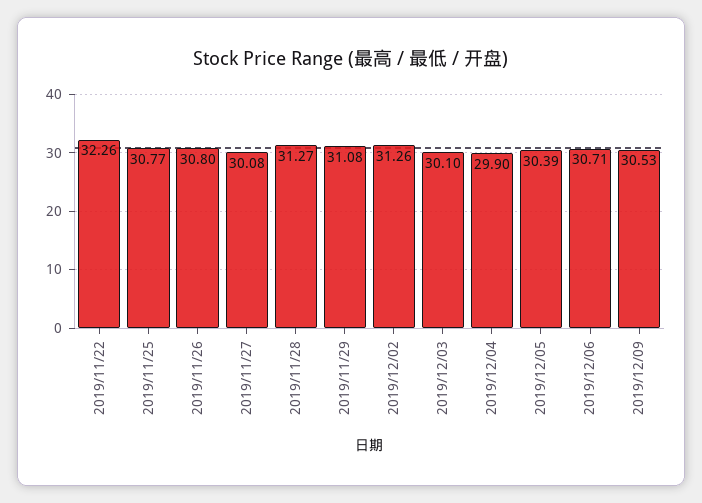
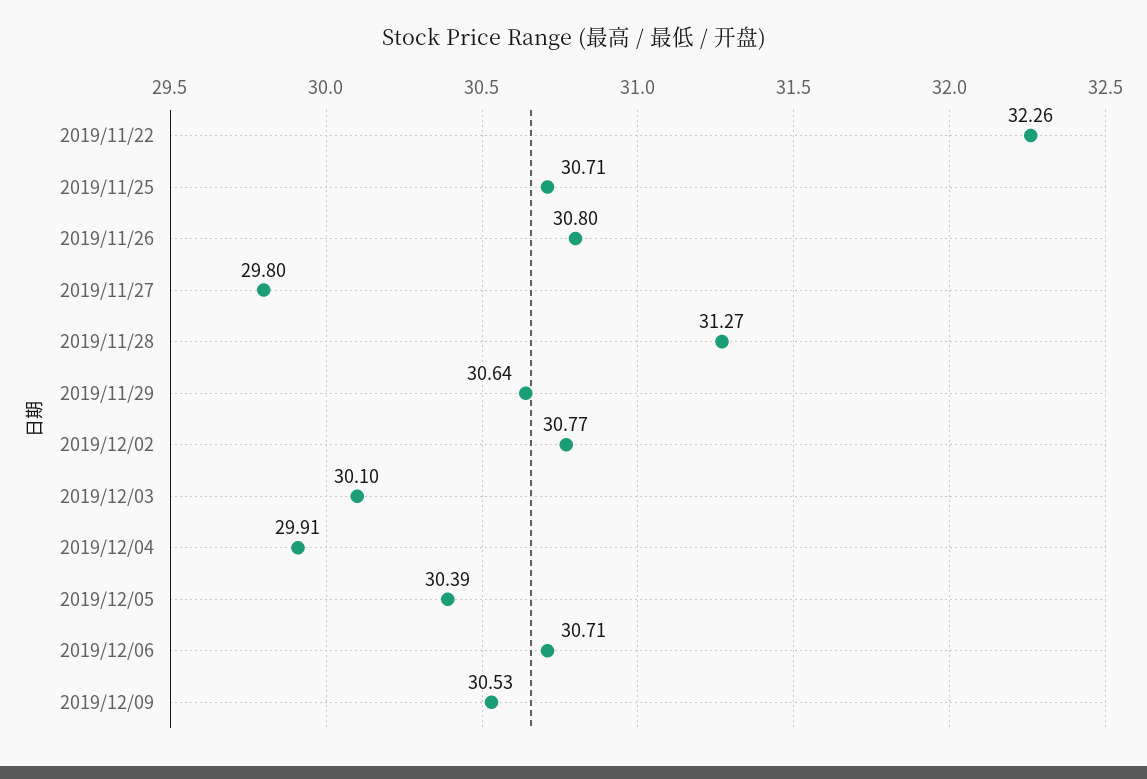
  {
    "2019/11/22": 32.26,
-   "2019/11/25": 30.77,
+   "2019/11/25": 30.71,
    "2019/11/26": 30.8,
-   "2019/11/27": 30.08,
+   "2019/11/27": 29.8,
    "2019/11/28": 31.27,
-   "2019/11/29": 31.08,
+   "2019/11/29": 30.64,
-   "2019/12/02": 31.26,
+   "2019/12/02": 30.77,
    "2019/12/03": 30.1,
-   "2019/12/04": 29.9,
+   "2019/12/04": 29.91,
    "2019/12/05": 30.39,
    "2019/12/06": 30.71,
    "2019/12/09": 30.53
  }

